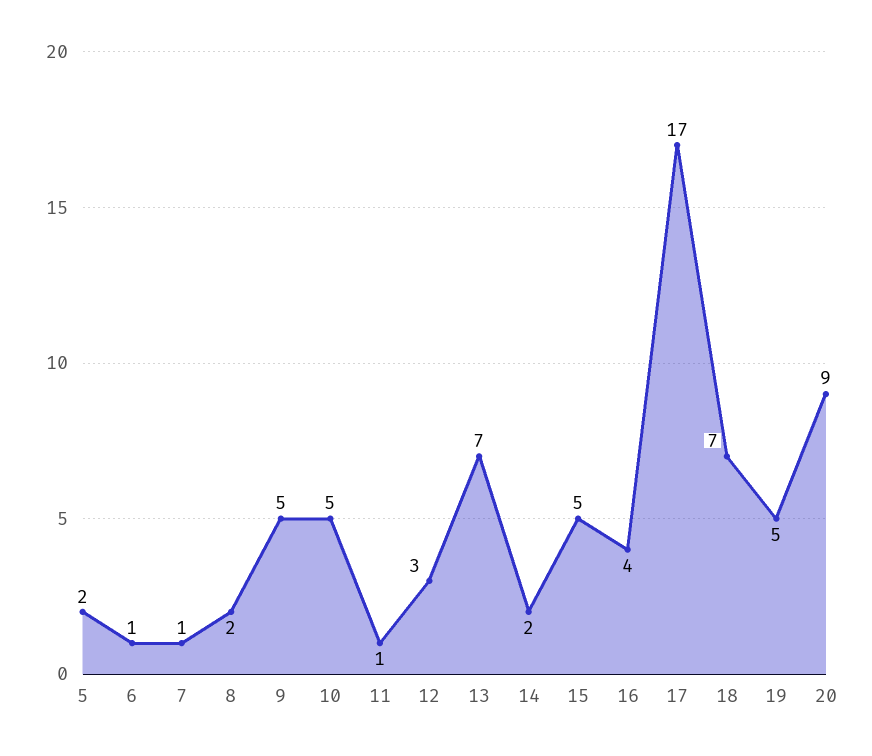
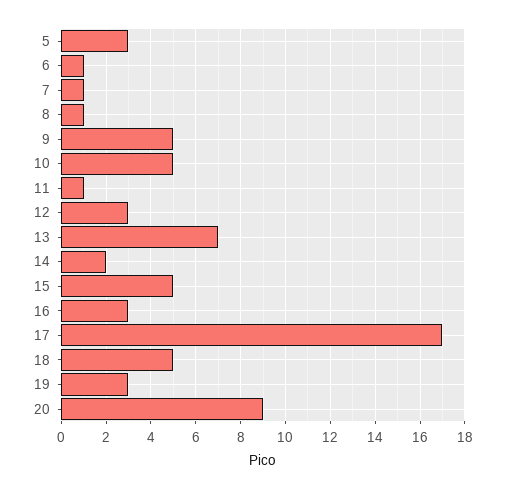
  {
-   "5": 2,
+   "5": 3,
    "6": 1,
    "7": 1,
-   "8": 2,
+   "8": 1,
    "9": 5,
    "10": 5,
    "11": 1,
    "12": 3,
    "13": 7,
    "14": 2,
    "15": 5,
-   "16": 4,
+   "16": 3,
    "17": 17,
-   "18": 7,
+   "18": 5,
-   "19": 5,
+   "19": 3,
    "20": 9
  }

